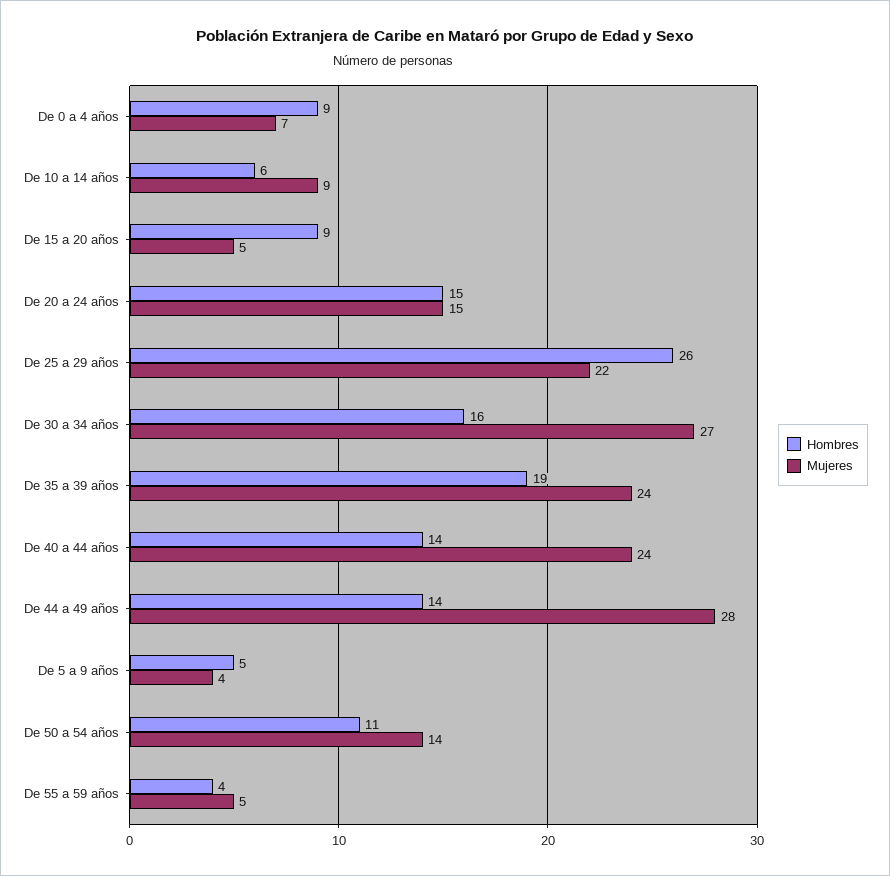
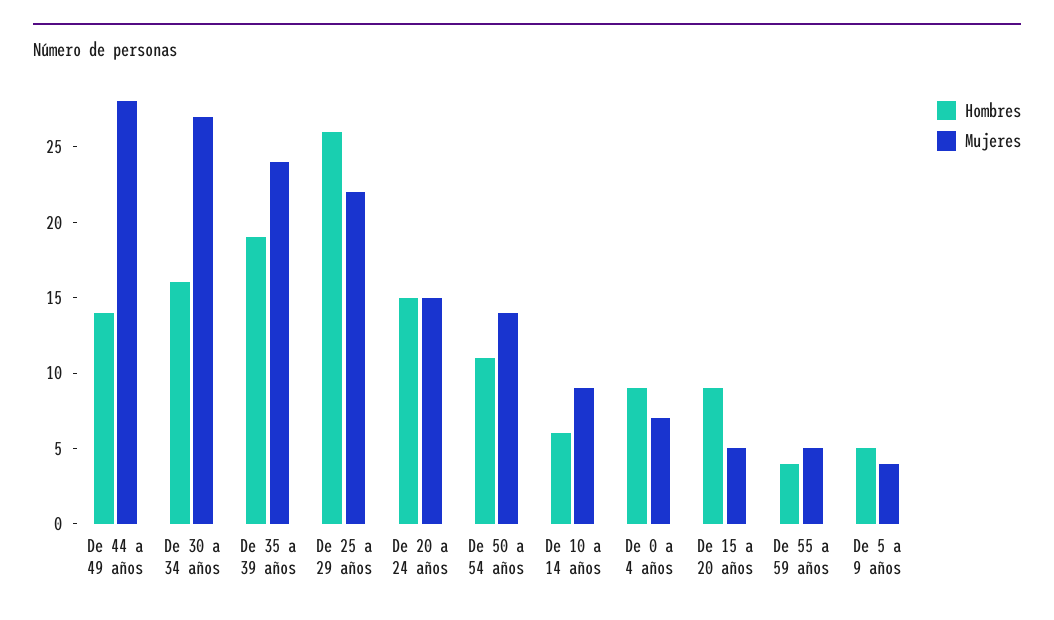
  {
    "Hombres": {
      "De 0 a 4 años": 9,
      "De 10 a 14 años": 6,
      "De 15 a 20 años": 9,
      "De 20 a 24 años": 15,
      "De 25 a 29 años": 26,
      "De 30 a 34 años": 16,
      "De 35 a 39 años": 19,
-     "De 40 a 44 años": 14,
      "De 44 a 49 años": 14,
      "De 5 a 9 años": 5,
      "De 50 a 54 años": 11,
      "De 55 a 59 años": 4
    },
    "Mujeres": {
      "De 0 a 4 años": 7,
      "De 10 a 14 años": 9,
      "De 15 a 20 años": 5,
      "De 20 a 24 años": 15,
      "De 25 a 29 años": 22,
      "De 30 a 34 años": 27,
      "De 35 a 39 años": 24,
-     "De 40 a 44 años": 24,
      "De 44 a 49 años": 28,
      "De 5 a 9 años": 4,
      "De 50 a 54 años": 14,
      "De 55 a 59 años": 5
    }
  }

